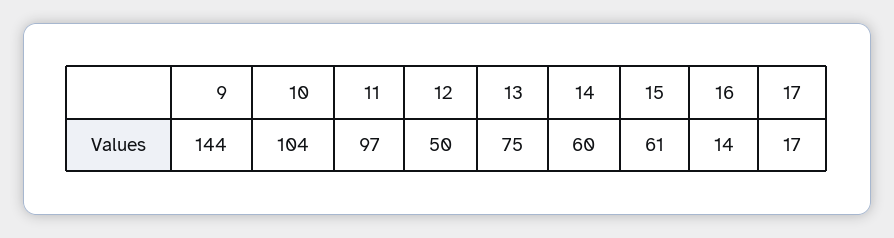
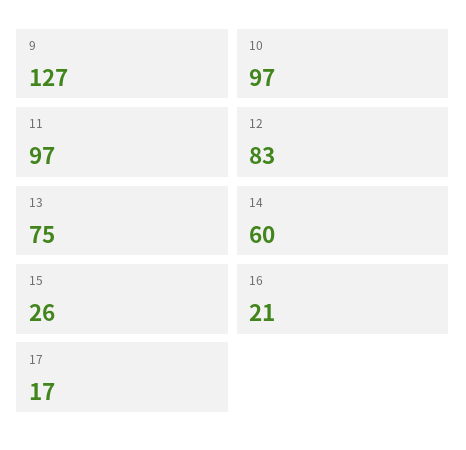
  {
-   "9": 144,
+   "9": 127,
-   "10": 104,
+   "10": 97,
    "11": 97,
-   "12": 50,
+   "12": 83,
    "13": 75,
    "14": 60,
-   "15": 61,
+   "15": 26,
-   "16": 14,
+   "16": 21,
    "17": 17
  }

